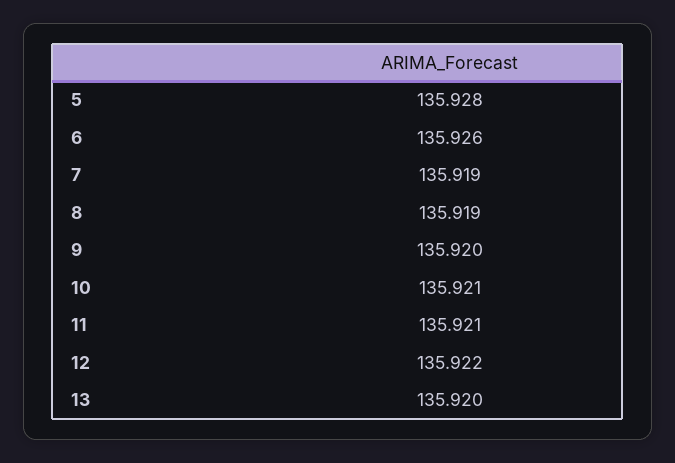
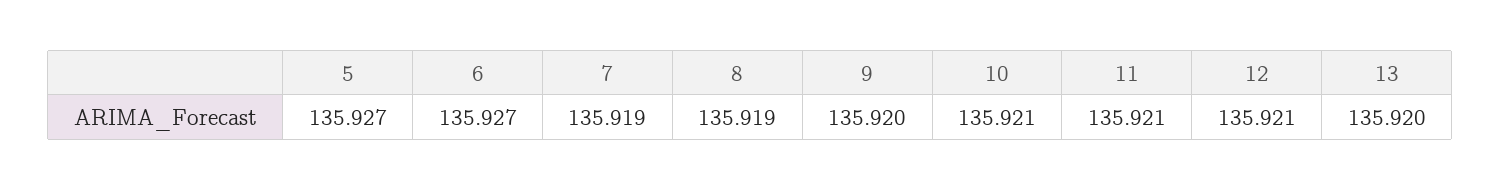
  {
-   "5": 135.928,
+   "5": 135.927,
-   "6": 135.926,
+   "6": 135.927,
    "7": 135.919,
    "8": 135.919,
    "9": 135.92,
    "10": 135.921,
    "11": 135.921,
-   "12": 135.922,
+   "12": 135.921,
    "13": 135.92
  }

